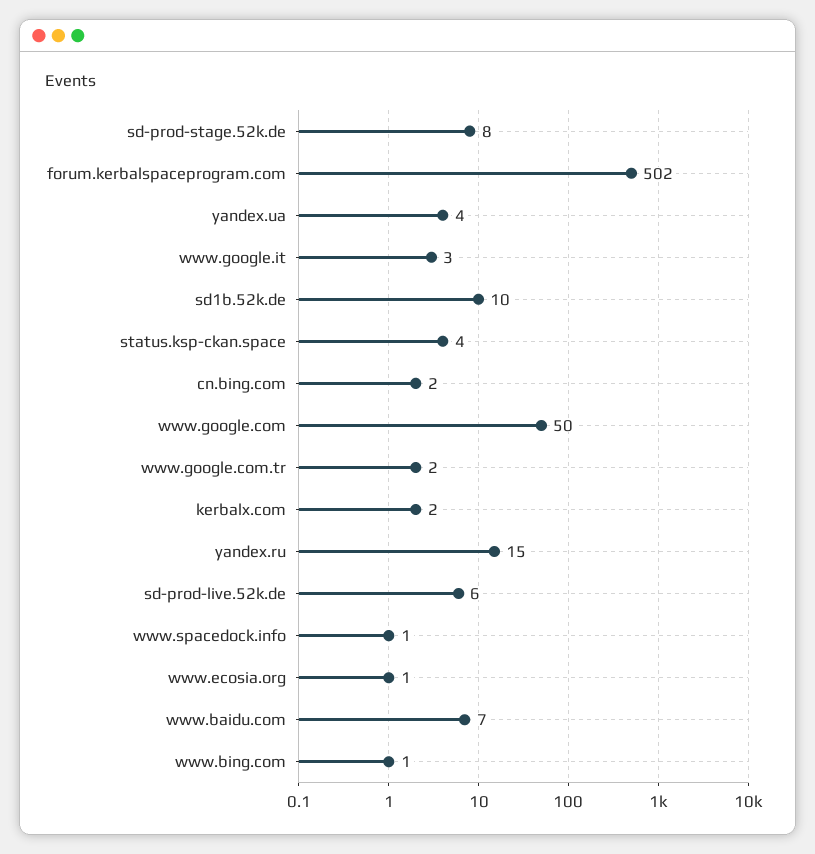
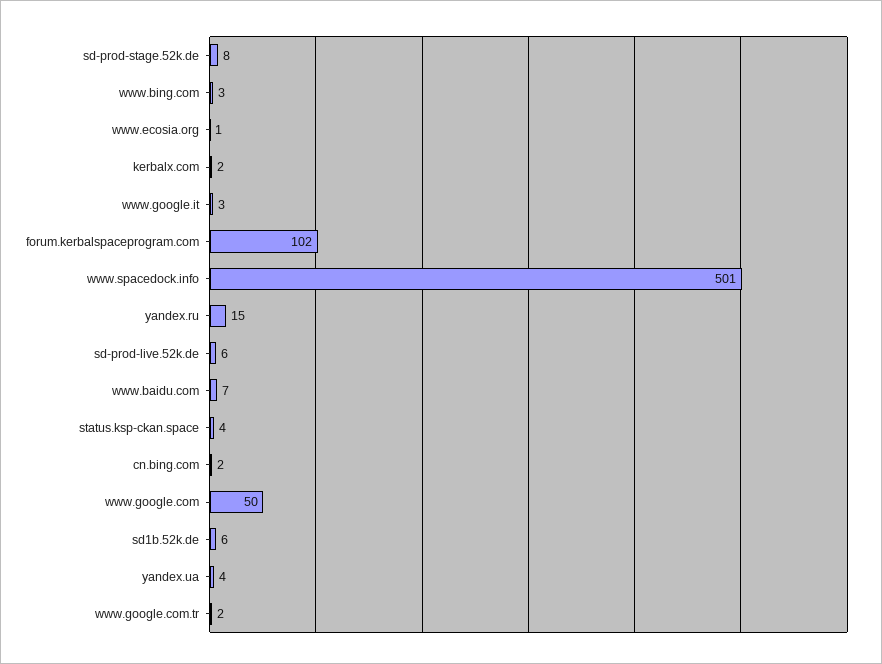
  {
    "sd-prod-stage.52k.de": 8,
-   "forum.kerbalspaceprogram.com": 502,
+   "forum.kerbalspaceprogram.com": 102,
    "yandex.ua": 4,
    "www.google.it": 3,
-   "sd1b.52k.de": 10,
+   "sd1b.52k.de": 6,
    "status.ksp-ckan.space": 4,
    "cn.bing.com": 2,
    "www.google.com": 50,
    "www.google.com.tr": 2,
    "kerbalx.com": 2,
    "yandex.ru": 15,
    "sd-prod-live.52k.de": 6,
-   "www.spacedock.info": 1,
+   "www.spacedock.info": 501,
    "www.ecosia.org": 1,
    "www.baidu.com": 7,
-   "www.bing.com": 1
+   "www.bing.com": 3
  }

